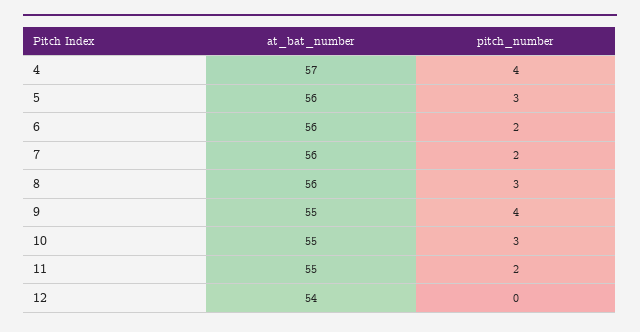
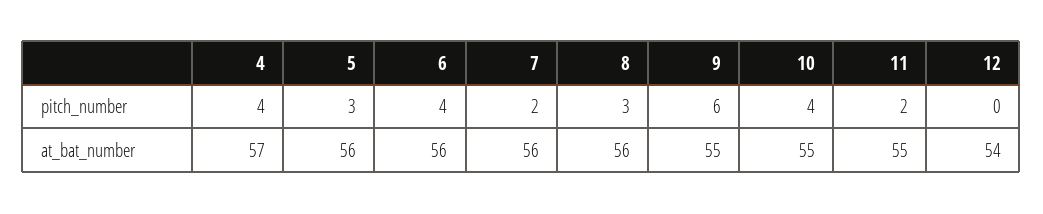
  {
    "at_bat_number": {
      "4": 57,
      "5": 56,
      "6": 56,
      "7": 56,
      "8": 56,
      "9": 55,
      "10": 55,
      "11": 55,
      "12": 54
    },
    "pitch_number": {
      "4": 4,
      "5": 3,
-     "6": 2,
+     "6": 4,
      "7": 2,
      "8": 3,
-     "9": 4,
+     "9": 6,
-     "10": 3,
+     "10": 4,
      "11": 2,
      "12": 0
    }
  }

